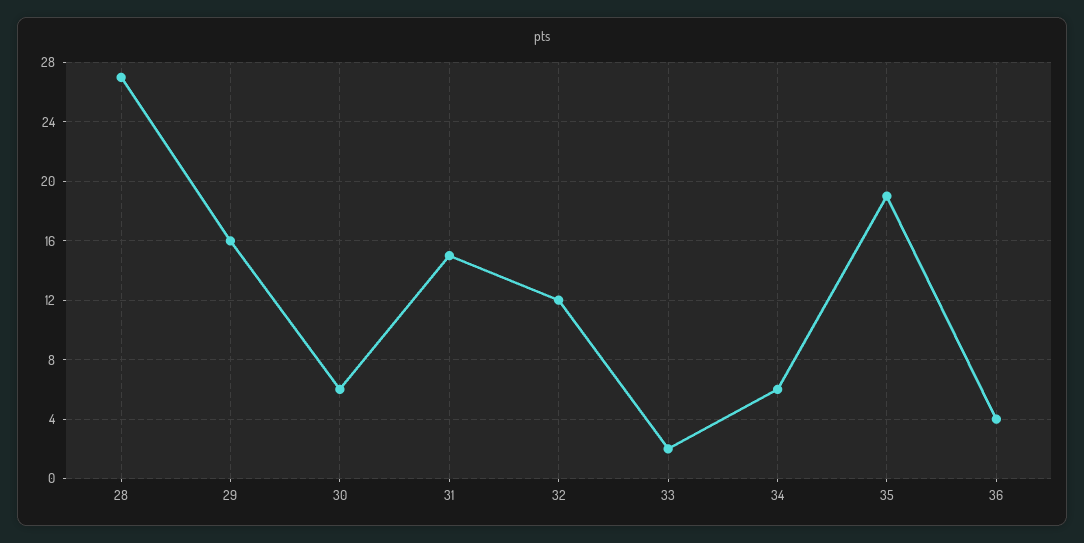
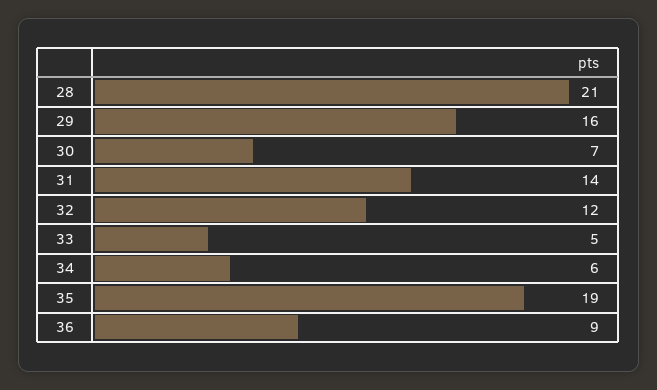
  {
-   "28": 27,
+   "28": 21,
    "29": 16,
-   "30": 6,
+   "30": 7,
-   "31": 15,
+   "31": 14,
    "32": 12,
-   "33": 2,
+   "33": 5,
    "34": 6,
    "35": 19,
-   "36": 4
+   "36": 9
  }

